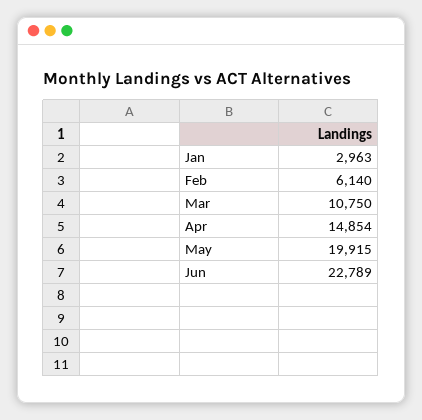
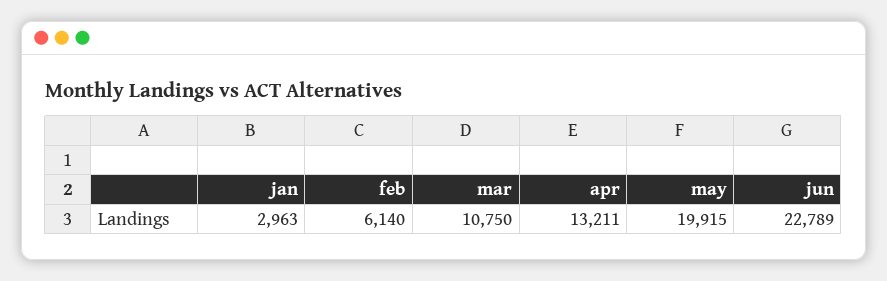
  {
    "Jan": 2963,
    "Feb": 6140,
    "Mar": 10750,
-   "Apr": 14854,
+   "Apr": 13211,
    "May": 19915,
    "Jun": 22789
  }

